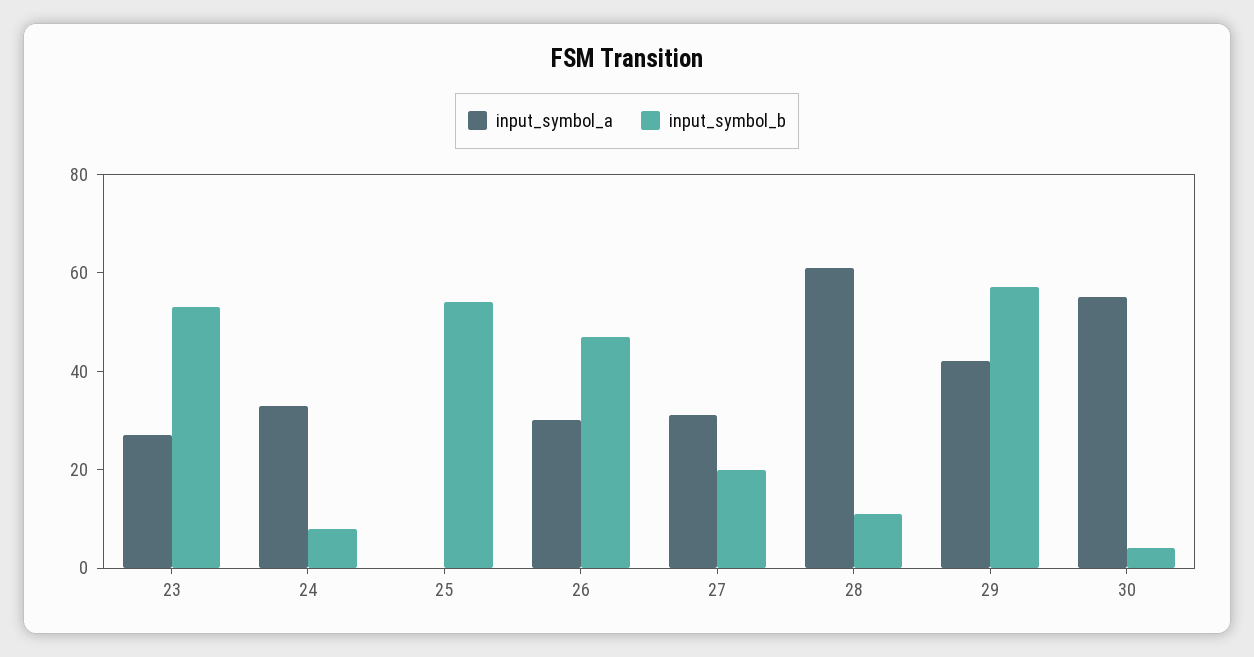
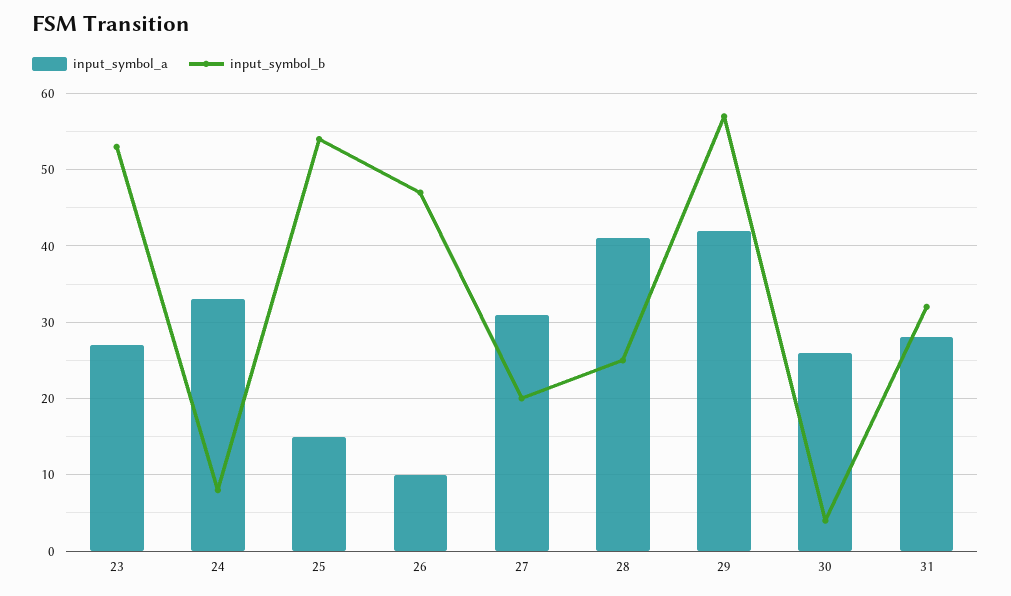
  {
    "input_symbol_a": {
      "23": 27,
      "24": 33,
-     "25": 0,
+     "25": 15,
-     "26": 30,
+     "26": 10,
      "27": 31,
-     "28": 60,
+     "28": 41,
      "29": 42,
-     "30": 55
+     "30": 26,
+     "31": 28
    },
    "input_symbol_b": {
      "23": 53,
      "24": 8,
      "25": 54,
      "26": 47,
      "27": 20,
-     "28": 10,
+     "28": 25,
      "29": 57,
-     "30": 4
+     "30": 4,
+     "31": 32
    }
  }

